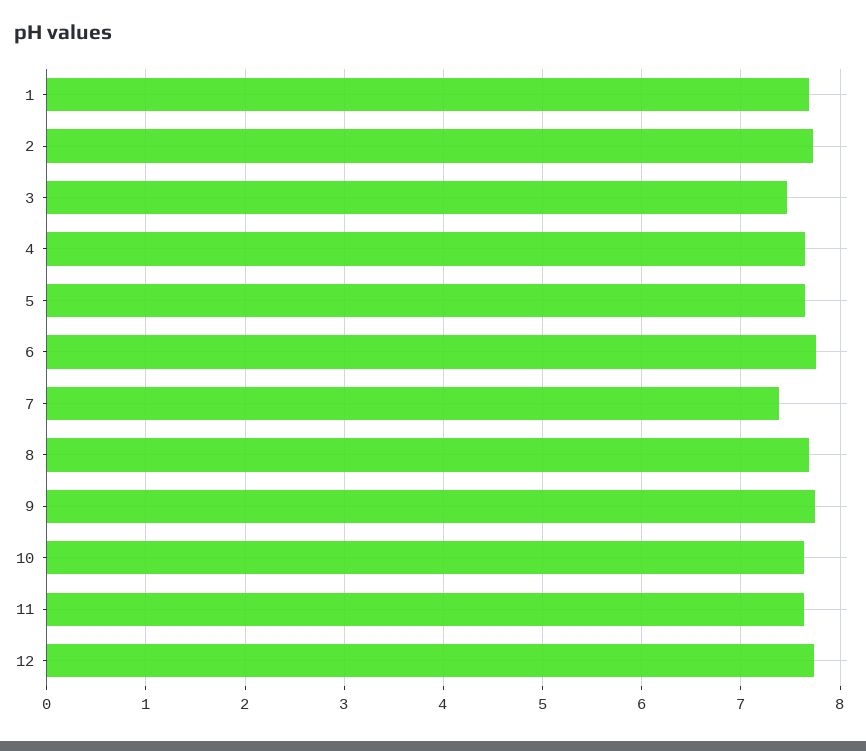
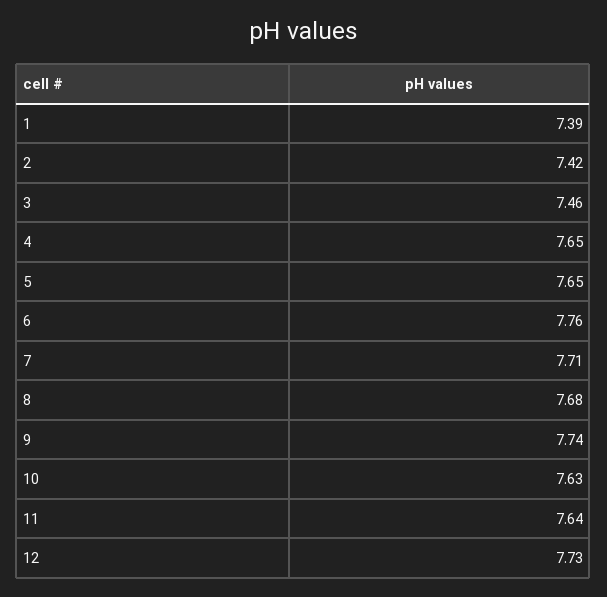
  {
-   "1": 7.7,
+   "1": 7.39,
-   "2": 7.7,
+   "2": 7.42,
    "3": 7.46,
    "4": 7.65,
    "5": 7.65,
    "6": 7.76,
-   "7": 7.4,
+   "7": 7.71,
    "8": 7.68,
    "9": 7.74,
    "10": 7.63,
    "11": 7.64,
    "12": 7.73
  }

